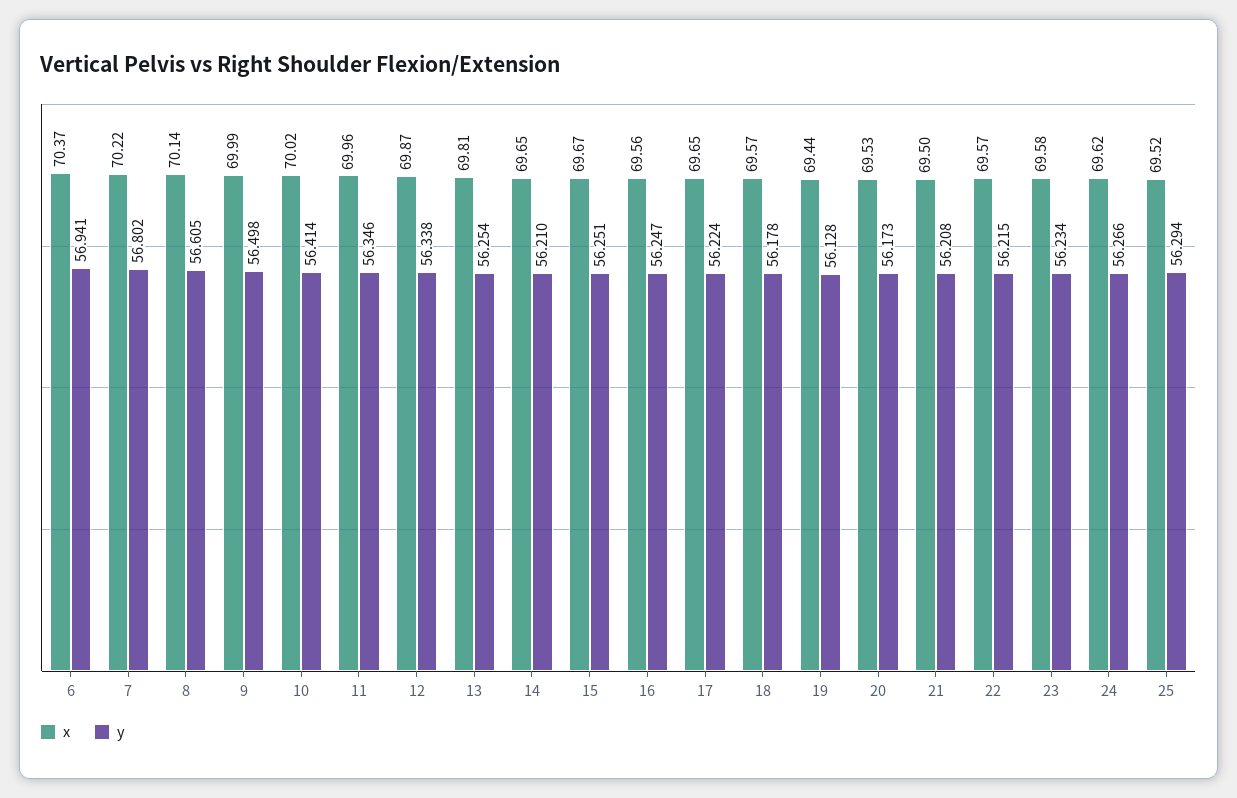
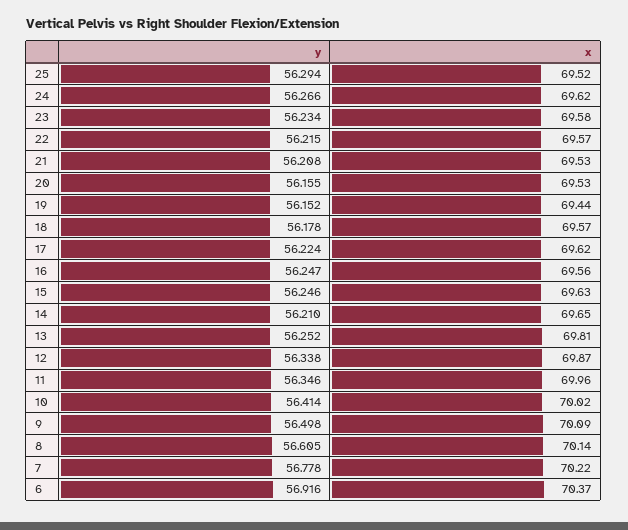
  {
    "x": {
      "6": 70.37,
      "7": 70.22,
      "8": 70.14,
-     "9": 69.99,
+     "9": 70.09,
      "10": 70.02,
      "11": 69.96,
      "12": 69.87,
      "13": 69.81,
      "14": 69.65,
-     "15": 69.67,
+     "15": 69.63,
      "16": 69.56,
-     "17": 69.65,
+     "17": 69.62,
      "18": 69.57,
      "19": 69.44,
      "20": 69.53,
-     "21": 69.5,
+     "21": 69.53,
      "22": 69.57,
      "23": 69.58,
      "24": 69.62,
      "25": 69.52
    },
    "y": {
-     "6": 56.941,
+     "6": 56.916,
-     "7": 56.802,
+     "7": 56.778,
      "8": 56.605,
      "9": 56.498,
      "10": 56.414,
      "11": 56.346,
      "12": 56.338,
-     "13": 56.254,
+     "13": 56.252,
      "14": 56.21,
-     "15": 56.251,
+     "15": 56.246,
      "16": 56.247,
      "17": 56.224,
      "18": 56.178,
-     "19": 56.128,
+     "19": 56.152,
-     "20": 56.173,
+     "20": 56.155,
      "21": 56.208,
      "22": 56.215,
      "23": 56.234,
      "24": 56.266,
      "25": 56.294
    }
  }

